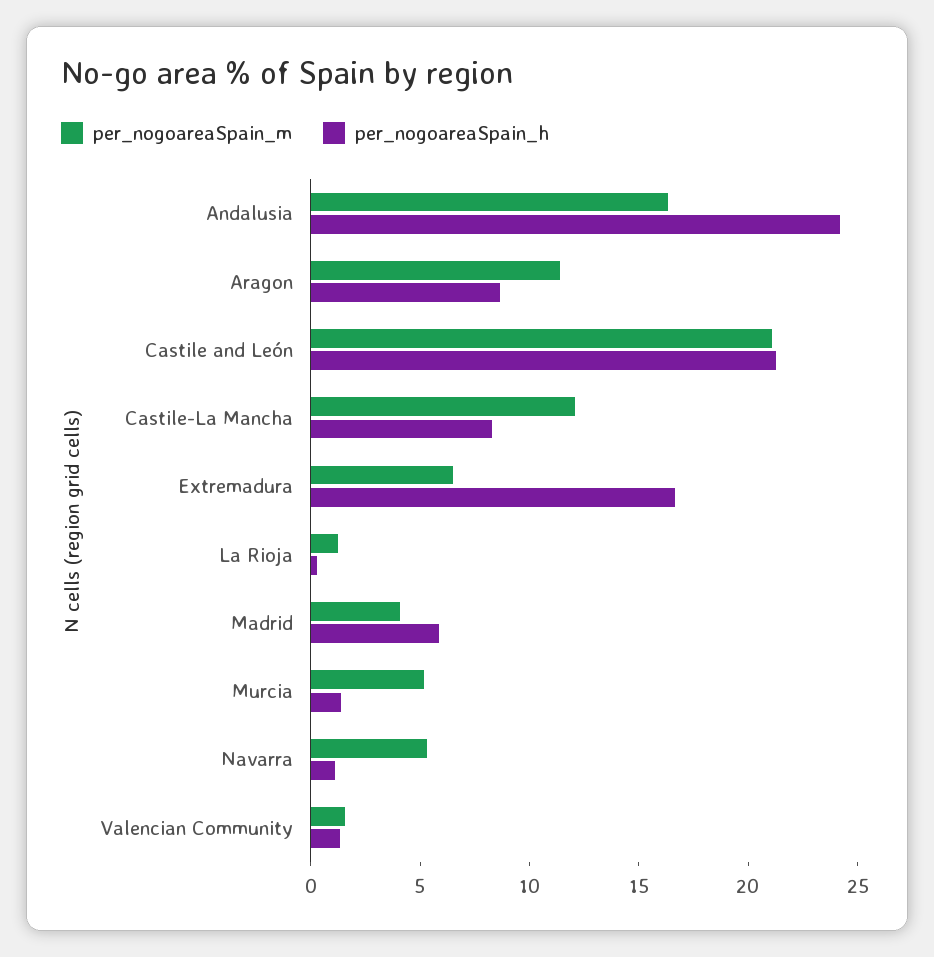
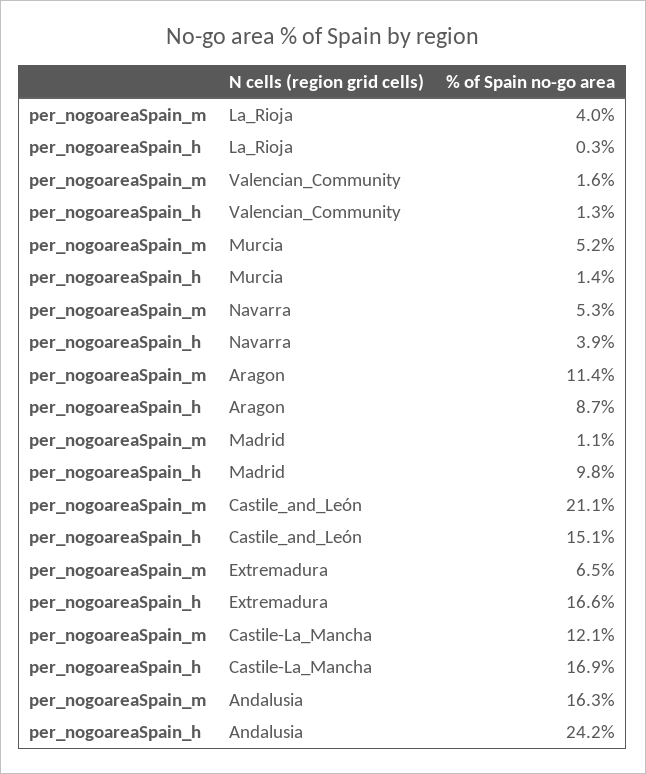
  {
    "per_nogoareaSpain_m": {
      "Andalusia": 16.3,
      "Aragon": 11.4,
      "Castile and León": 21.1,
      "Castile-La Mancha": 12.1,
      "Extremadura": 6.5,
-     "La Rioja": 1,
+     "La Rioja": 4,
-     "Madrid": 4,
+     "Madrid": 1.1,
      "Murcia": 5.2,
      "Navarra": 5.3,
      "Valencian Community": 1.6
    },
    "per_nogoareaSpain_h": {
      "Andalusia": 24.2,
      "Aragon": 8.7,
-     "Castile and León": 21,
+     "Castile and León": 15.1,
-     "Castile-La Mancha": 8,
+     "Castile-La Mancha": 16.9,
      "Extremadura": 16.6,
      "La Rioja": 0.3,
-     "Madrid": 6,
+     "Madrid": 9.8,
      "Murcia": 1.4,
-     "Navarra": 1,
+     "Navarra": 3.9,
      "Valencian Community": 1.3
    }
  }

